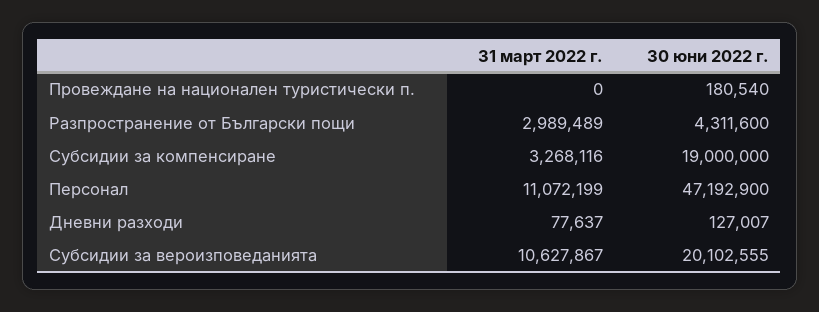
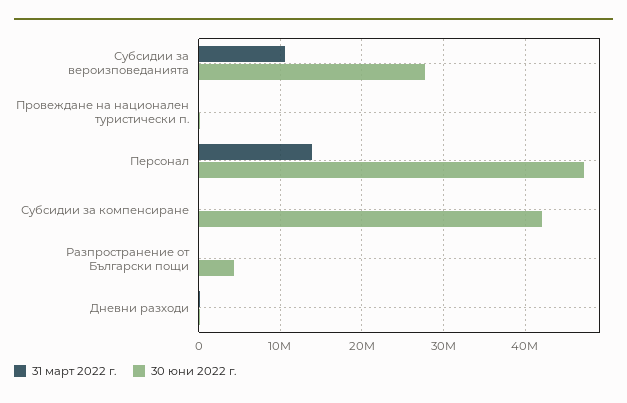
  {
    "31 март 2022 г.": {
      "Провеждане на национален туристически п.": 0,
-     "Разпространение от Български пощи": 2989489,
+     "Разпространение от Български пощи": 0,
-     "Субсидии за компенсиране": 3268116,
+     "Субсидии за компенсиране": 0,
-     "Персонал": 11072199,
+     "Персонал": 14000000,
      "Дневни разходи": 77637,
      "Субсидии за вероизповеданията": 10627867
    },
    "30 юни 2022 г.": {
      "Провеждане на национален туристически п.": 180540,
      "Разпространение от Български пощи": 4311600,
-     "Субсидии за компенсиране": 19000000,
+     "Субсидии за компенсиране": 42000000,
      "Персонал": 47192900,
      "Дневни разходи": 127007,
-     "Субсидии за вероизповеданията": 20102555
+     "Субсидии за вероизповеданията": 28000000
    }
  }

